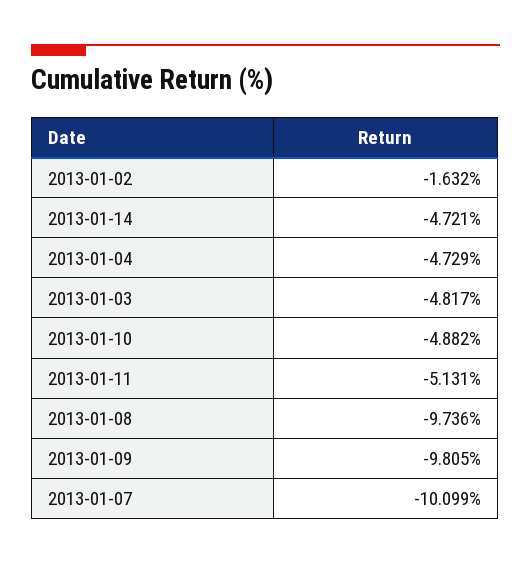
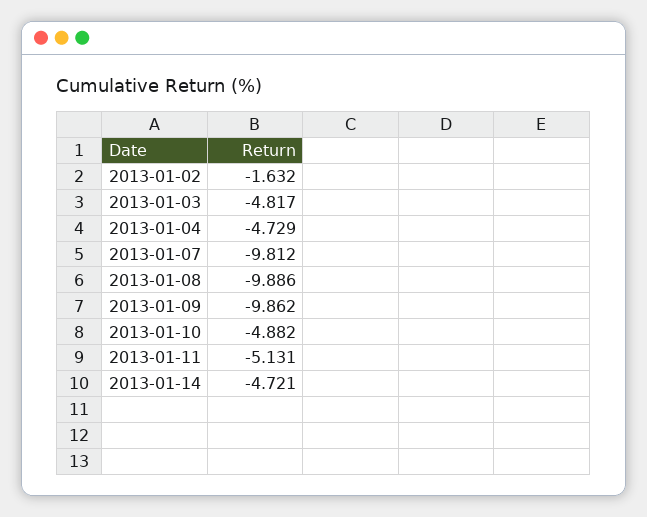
  {
    "2013-01-02": -1.632,
    "2013-01-14": -4.721,
    "2013-01-04": -4.729,
    "2013-01-03": -4.817,
    "2013-01-10": -4.882,
    "2013-01-11": -5.131,
-   "2013-01-08": -9.736,
+   "2013-01-08": -9.886,
-   "2013-01-09": -9.805,
+   "2013-01-09": -9.862,
-   "2013-01-07": -10.099
+   "2013-01-07": -9.812
  }

